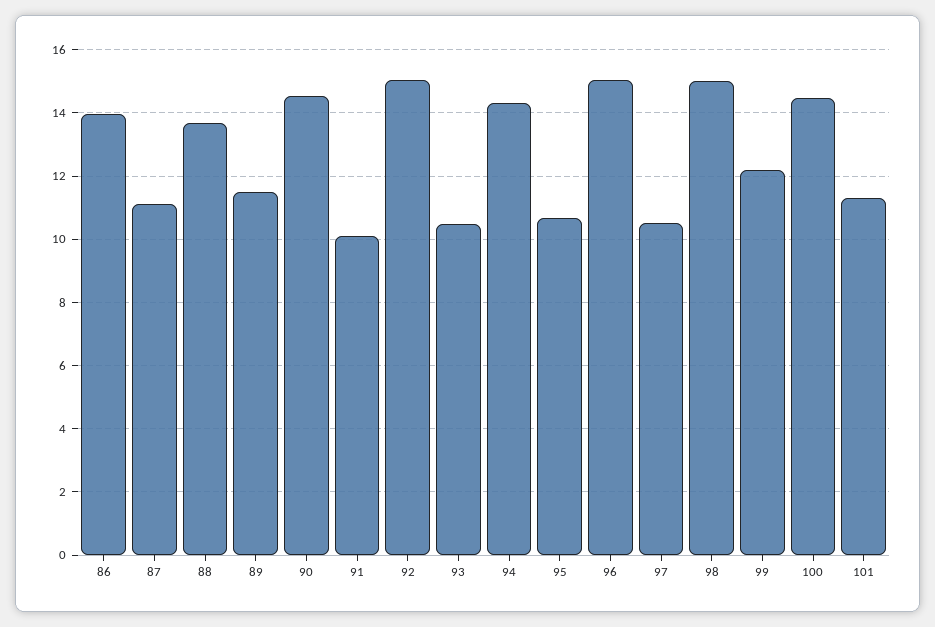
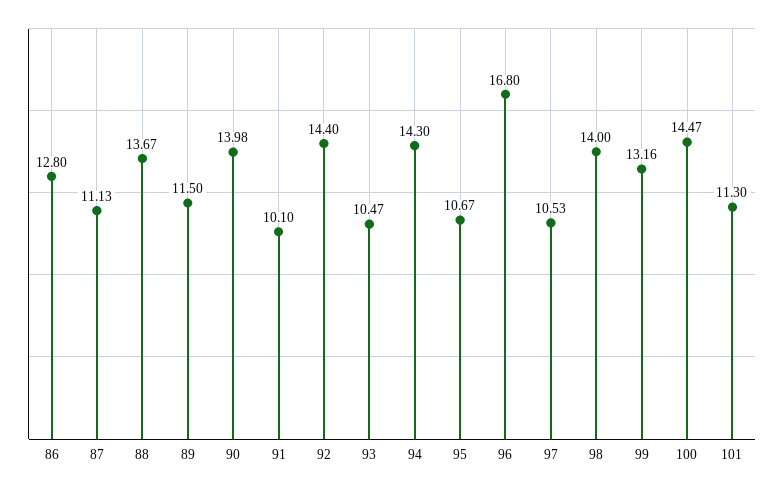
  {
-   "86": 14,
+   "86": 12.8,
    "87": 11.13,
    "88": 13.67,
    "89": 11.5,
-   "90": 14.6,
+   "90": 13.98,
    "91": 10.1,
-   "92": 15,
+   "92": 14.4,
    "93": 10.47,
    "94": 14.3,
    "95": 10.67,
-   "96": 15,
+   "96": 16.8,
    "97": 10.53,
-   "98": 15,
+   "98": 14,
-   "99": 12.2,
+   "99": 13.16,
    "100": 14.47,
    "101": 11.3
  }

